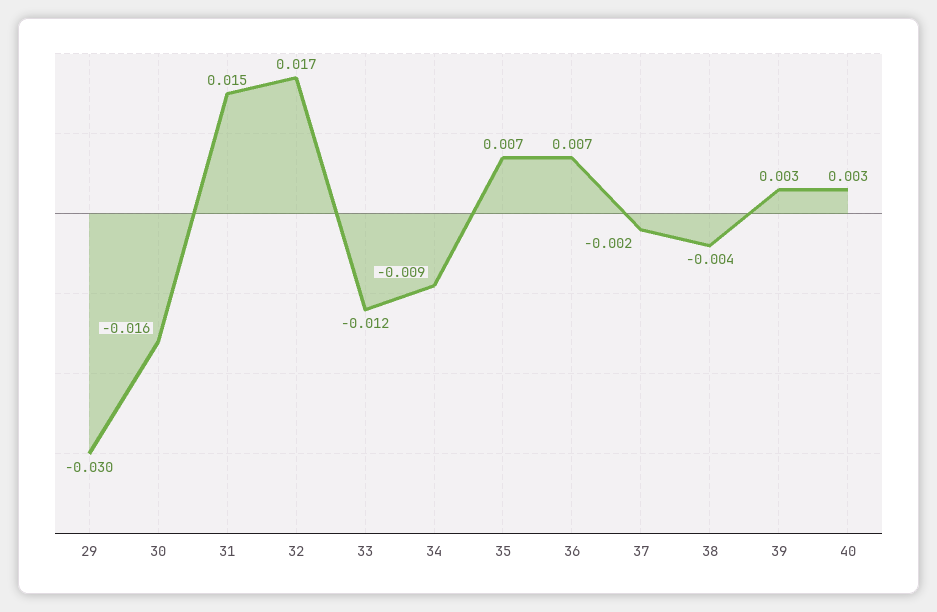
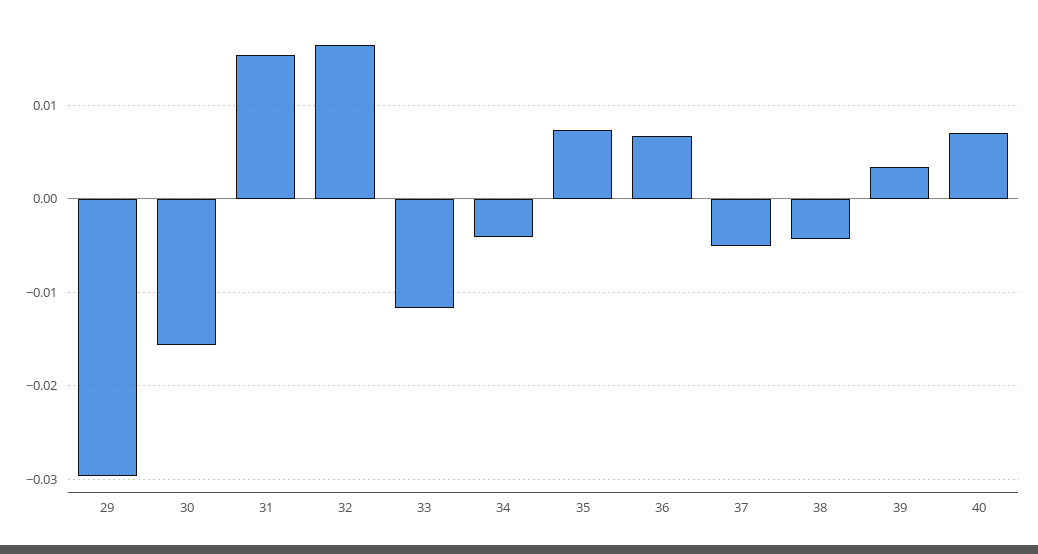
  {
    "29": -0.03,
    "30": -0.016,
    "31": 0.015,
    "32": 0.017,
    "33": -0.012,
-   "34": -0.009,
+   "34": -0.004,
    "35": 0.007,
    "36": 0.007,
-   "37": -0.002,
+   "37": -0.005,
    "38": -0.004,
    "39": 0.003,
-   "40": 0.003
+   "40": 0.007
  }

